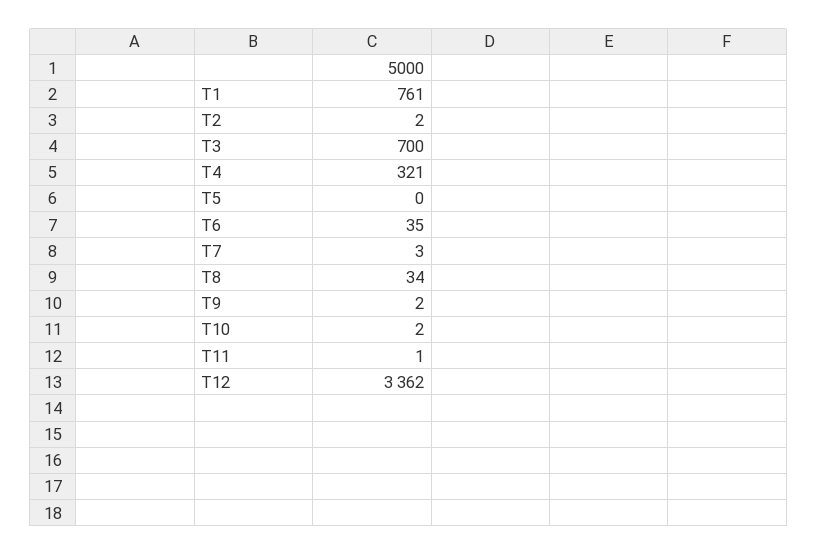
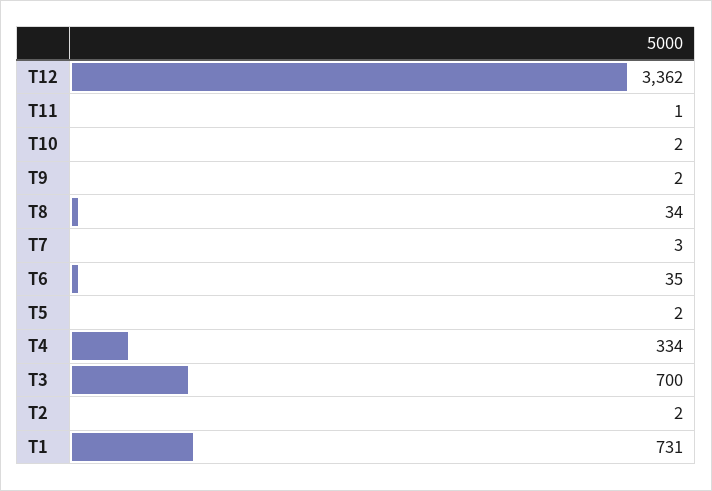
  {
-   "T1": 761,
+   "T1": 731,
    "T2": 2,
    "T3": 700,
-   "T4": 321,
+   "T4": 334,
-   "T5": 0,
+   "T5": 2,
    "T6": 35,
    "T7": 3,
    "T8": 34,
    "T9": 2,
    "T10": 2,
    "T11": 1,
    "T12": 3362
  }

